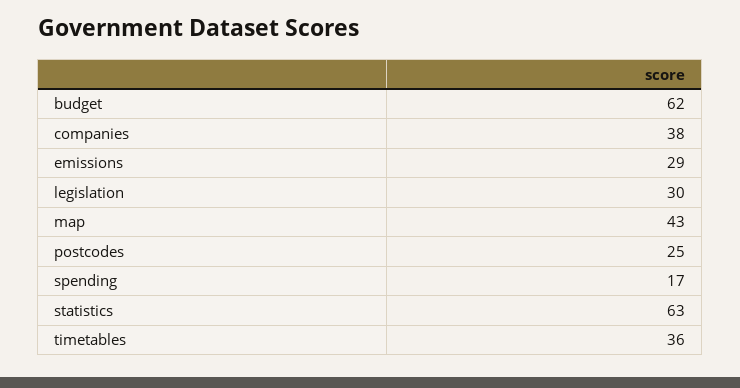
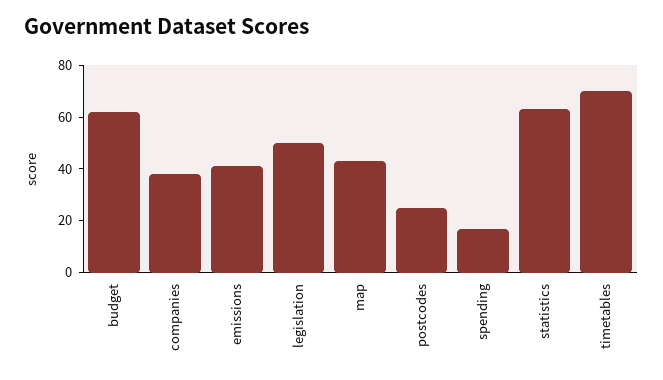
  {
    "budget": 62,
    "companies": 38,
-   "emissions": 29,
+   "emissions": 40,
-   "legislation": 30,
+   "legislation": 50,
    "map": 43,
    "postcodes": 25,
    "spending": 17,
    "statistics": 63,
-   "timetables": 36
+   "timetables": 70
  }

